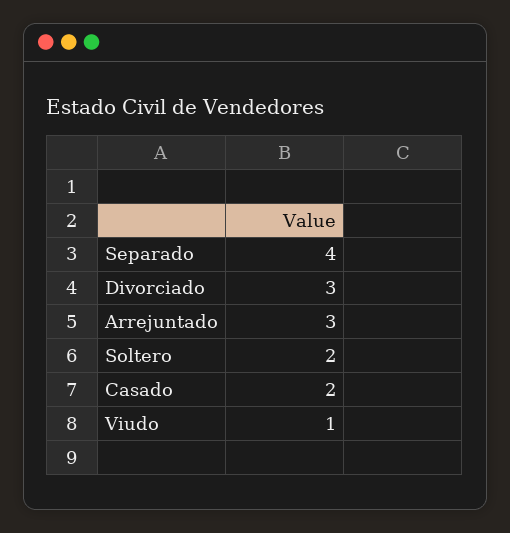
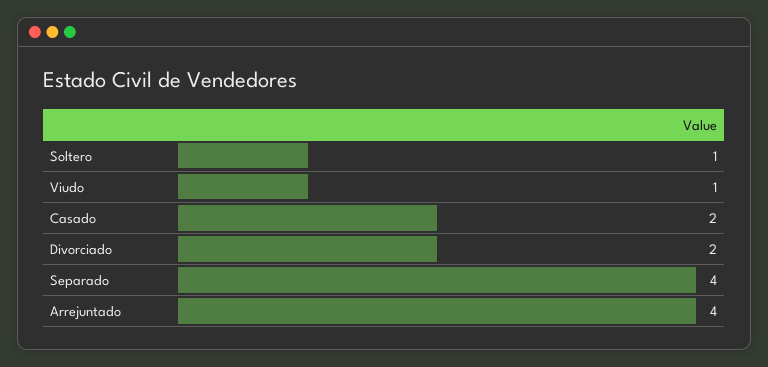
  {
    "Separado": 4,
-   "Divorciado": 3,
+   "Divorciado": 2,
-   "Arrejuntado": 3,
+   "Arrejuntado": 4,
-   "Soltero": 2,
+   "Soltero": 1,
    "Casado": 2,
    "Viudo": 1
  }

